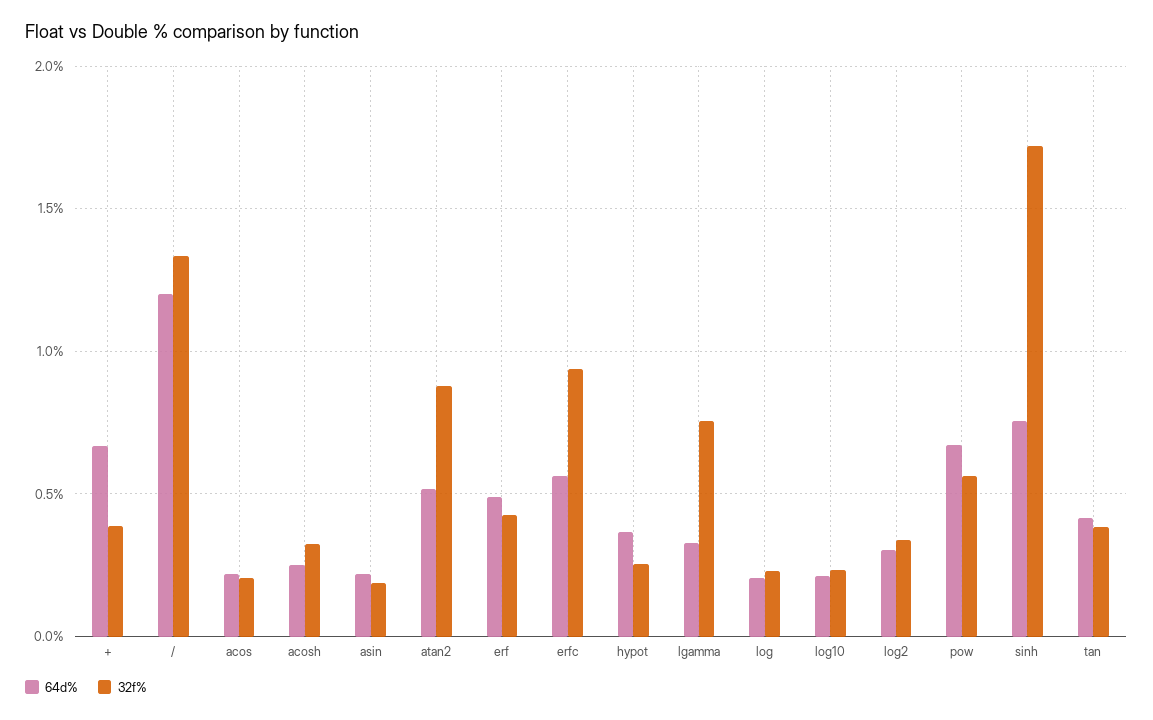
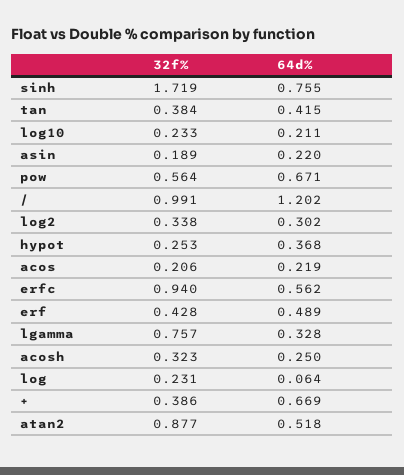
  {
    "64d%": {
      "+": 0.669,
      "/": 1.202,
      "acos": 0.219,
      "acosh": 0.25,
      "asin": 0.22,
      "atan2": 0.518,
      "erf": 0.489,
      "erfc": 0.562,
      "hypot": 0.368,
      "lgamma": 0.328,
-     "log": 0.2,
+     "log": 0.064,
      "log10": 0.211,
      "log2": 0.302,
      "pow": 0.671,
      "sinh": 0.755,
      "tan": 0.415
    },
    "32f%": {
      "+": 0.386,
-     "/": 1.35,
+     "/": 0.991,
      "acos": 0.206,
      "acosh": 0.323,
      "asin": 0.189,
      "atan2": 0.877,
      "erf": 0.428,
      "erfc": 0.94,
      "hypot": 0.253,
      "lgamma": 0.757,
      "log": 0.231,
      "log10": 0.233,
      "log2": 0.338,
      "pow": 0.564,
      "sinh": 1.719,
      "tan": 0.384
    }
  }

